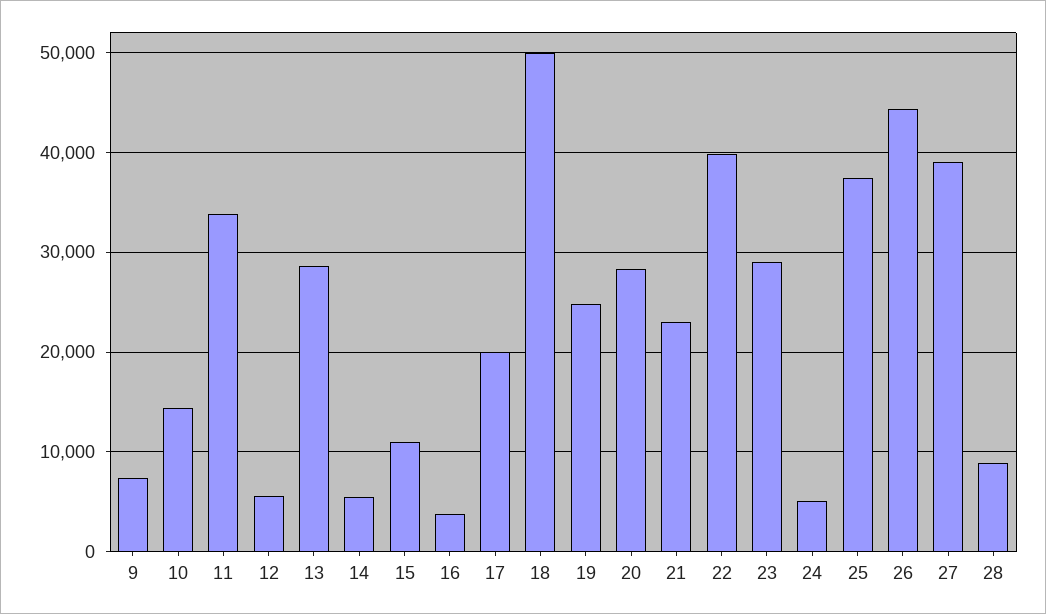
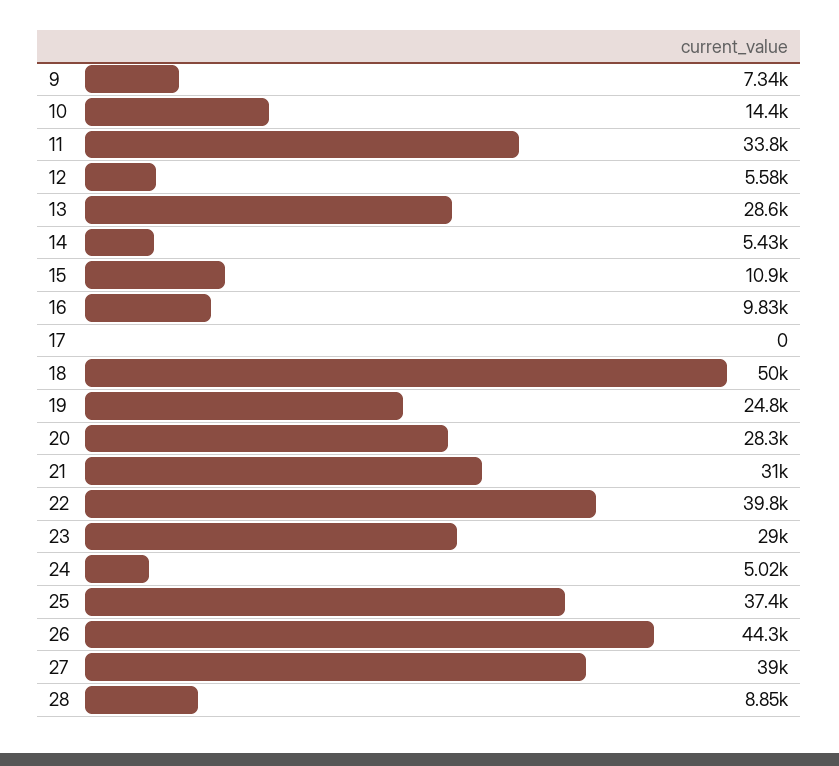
  {
    "9": 7340,
    "10": 14400,
    "11": 33800,
    "12": 5580,
    "13": 28600,
    "14": 5430,
    "15": 10900,
-   "16": 4000,
+   "16": 9830,
-   "17": 20000,
+   "17": 0,
    "18": 50000,
    "19": 24800,
    "20": 28300,
-   "21": 23000,
+   "21": 31000,
    "22": 39800,
    "23": 29000,
    "24": 5020,
    "25": 37400,
    "26": 44300,
    "27": 39000,
    "28": 8850
  }

